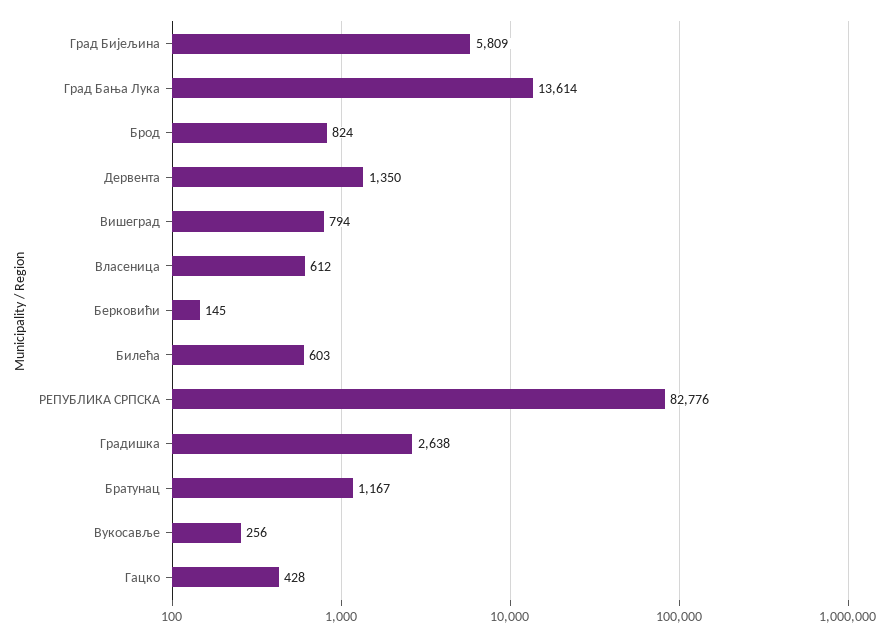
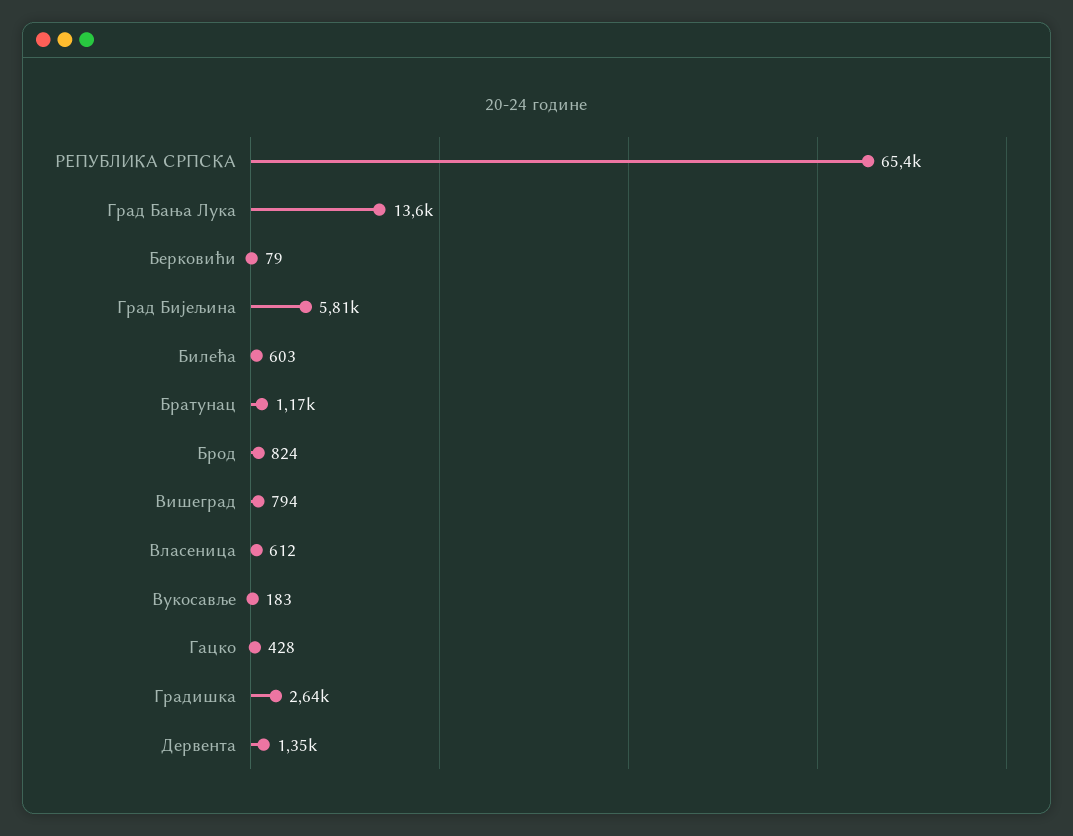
  {
    "Град Бијељина": 5809,
    "Град Бања Лука": 13614,
    "Брод": 824,
    "Дервента": 1350,
    "Вишеград": 794,
    "Власеница": 612,
-   "Берковићи": 145,
+   "Берковићи": 79,
    "Билећа": 603,
-   "РЕПУБЛИКА СРПСКА": 82776,
+   "РЕПУБЛИКА СРПСКА": 65400,
    "Градишка": 2638,
    "Братунац": 1167,
-   "Вукосавље": 256,
+   "Вукосавље": 183,
    "Гацко": 428
  }

